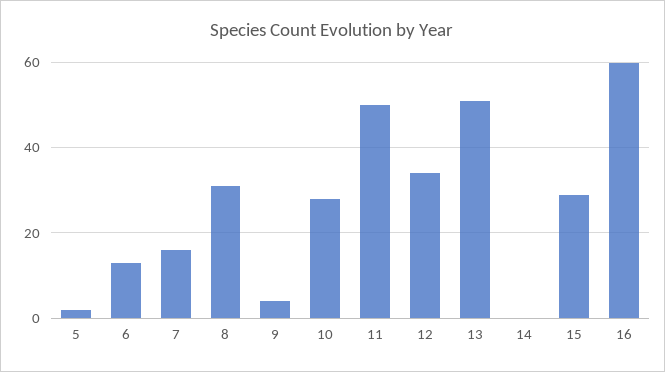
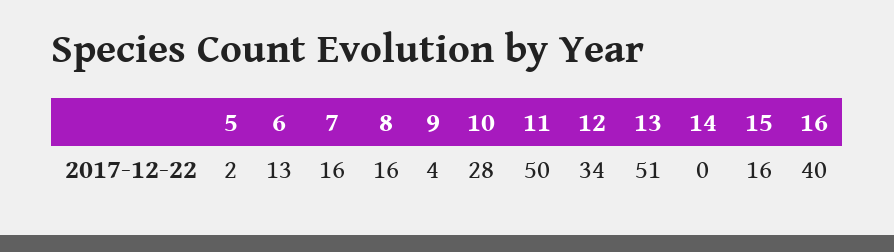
  {
    "5": 2,
    "6": 13,
    "7": 16,
-   "8": 30,
+   "8": 16,
    "9": 4,
    "10": 28,
    "11": 50,
    "12": 34,
    "13": 51,
    "14": 0,
-   "15": 30,
+   "15": 16,
-   "16": 60
+   "16": 40
  }

